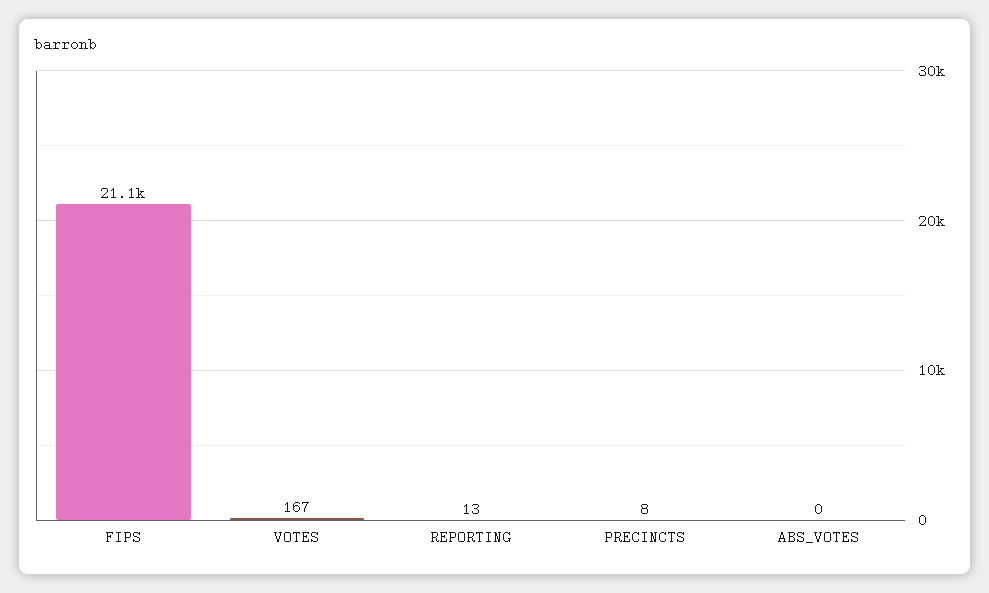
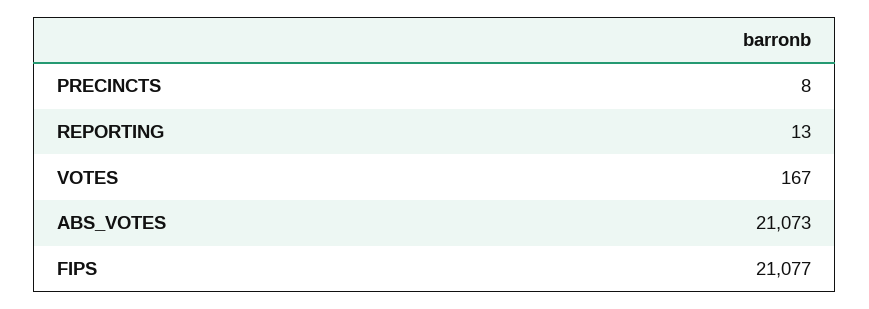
  {
    "FIPS": 21077,
    "VOTES": 167,
    "REPORTING": 13,
    "PRECINCTS": 8,
-   "ABS_VOTES": 0
+   "ABS_VOTES": 21073
  }

